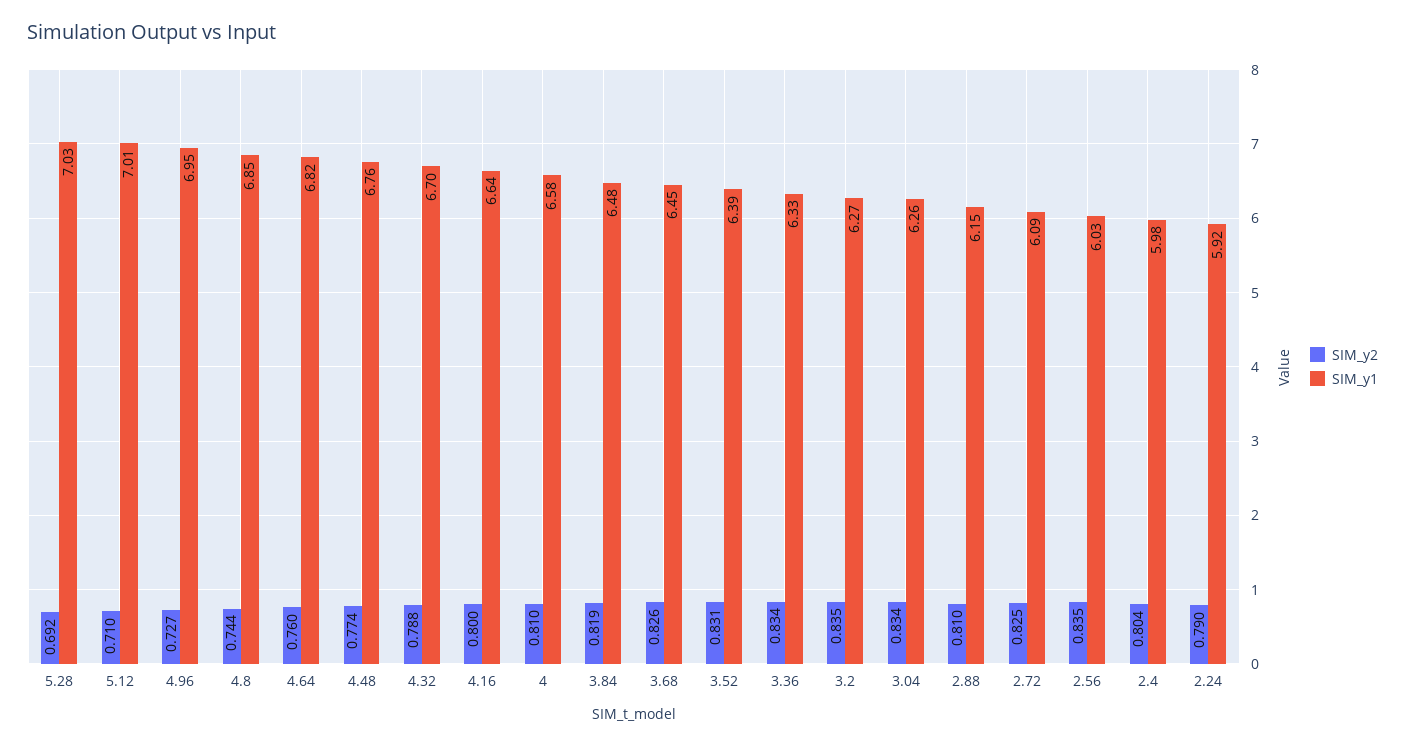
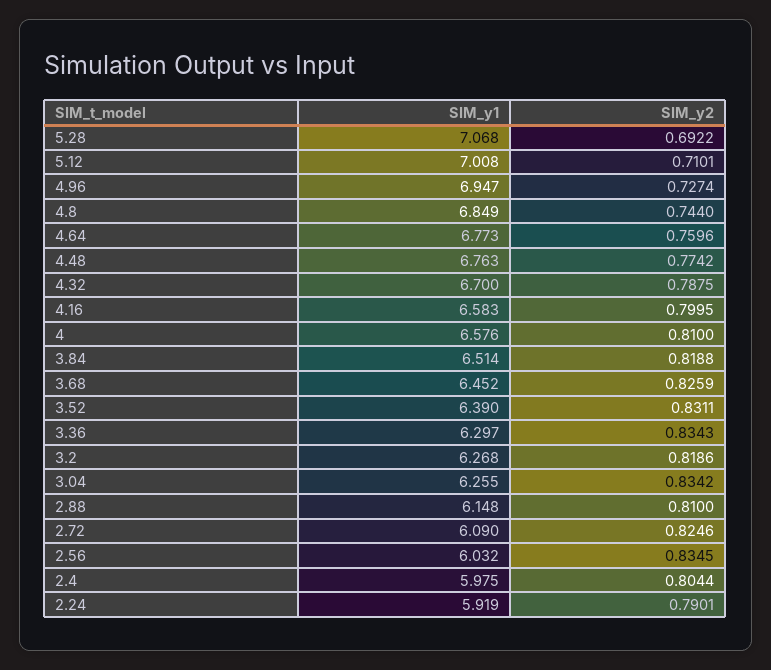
  {
    "SIM_y2": {
      "5.28": 0.6922,
      "5.12": 0.7101,
      "4.96": 0.7274,
      "4.8": 0.744,
      "4.64": 0.7596,
      "4.48": 0.7742,
      "4.32": 0.7875,
      "4.16": 0.7995,
      "4": 0.81,
      "3.84": 0.8188,
      "3.68": 0.8259,
      "3.52": 0.8311,
      "3.36": 0.8343,
-     "3.2": 0.835,
+     "3.2": 0.8186,
      "3.04": 0.8342,
      "2.88": 0.81,
      "2.72": 0.8246,
      "2.56": 0.8345,
      "2.4": 0.8044,
      "2.24": 0.7901
    },
    "SIM_y1": {
-     "5.28": 7.03,
+     "5.28": 7.068,
      "5.12": 7.008,
      "4.96": 6.947,
      "4.8": 6.849,
-     "4.64": 6.82,
+     "4.64": 6.773,
      "4.48": 6.763,
      "4.32": 6.7,
-     "4.16": 6.64,
+     "4.16": 6.583,
      "4": 6.576,
-     "3.84": 6.48,
+     "3.84": 6.514,
      "3.68": 6.452,
      "3.52": 6.39,
-     "3.36": 6.33,
+     "3.36": 6.297,
      "3.2": 6.268,
      "3.04": 6.255,
      "2.88": 6.148,
      "2.72": 6.09,
      "2.56": 6.032,
      "2.4": 5.975,
      "2.24": 5.919
    }
  }

